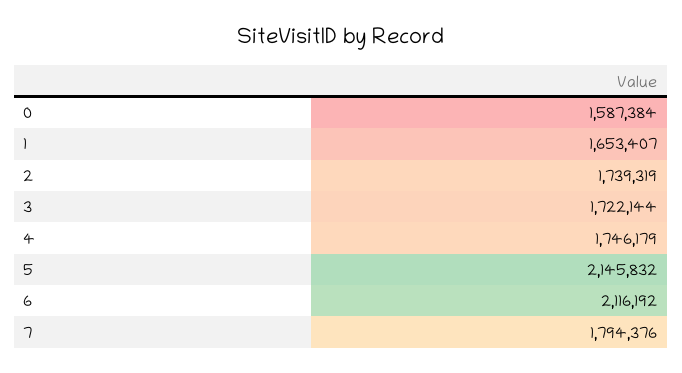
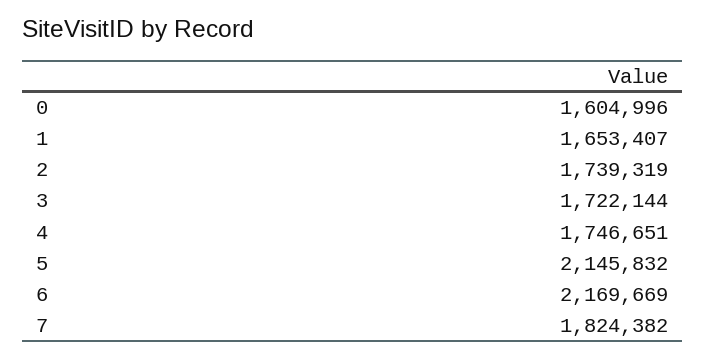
  {
-   "0": 1587384,
+   "0": 1604996,
    "1": 1653407,
    "2": 1739319,
    "3": 1722144,
-   "4": 1746179,
+   "4": 1746651,
    "5": 2145832,
-   "6": 2116192,
+   "6": 2169669,
-   "7": 1794376
+   "7": 1824382
  }

